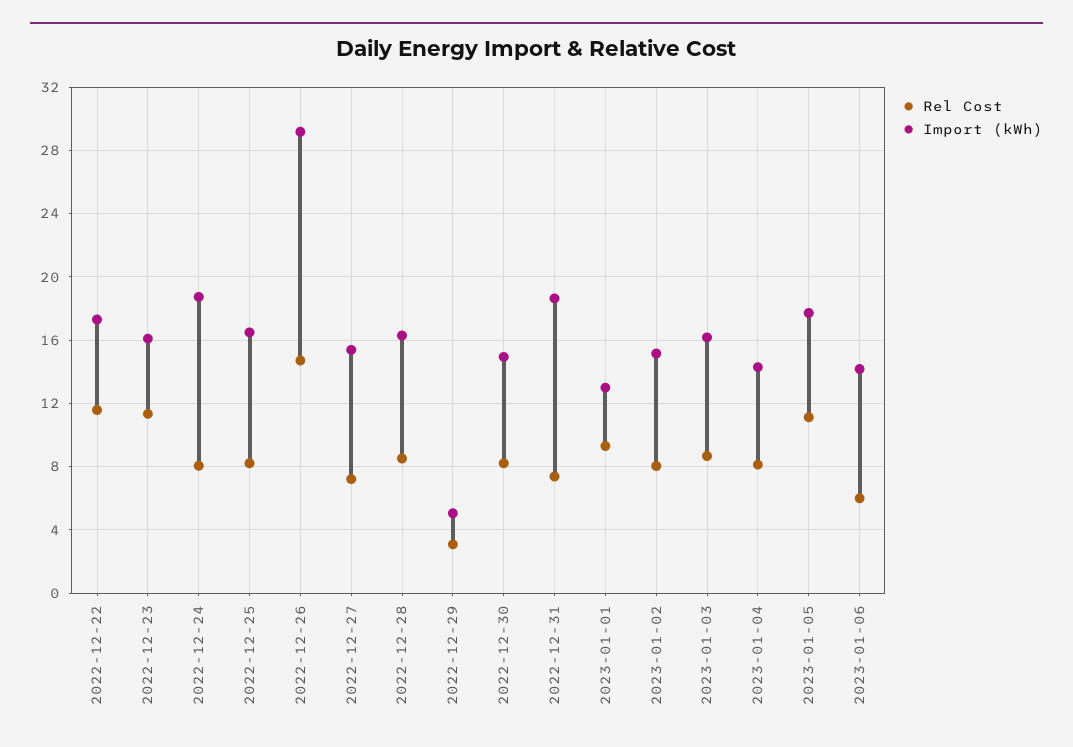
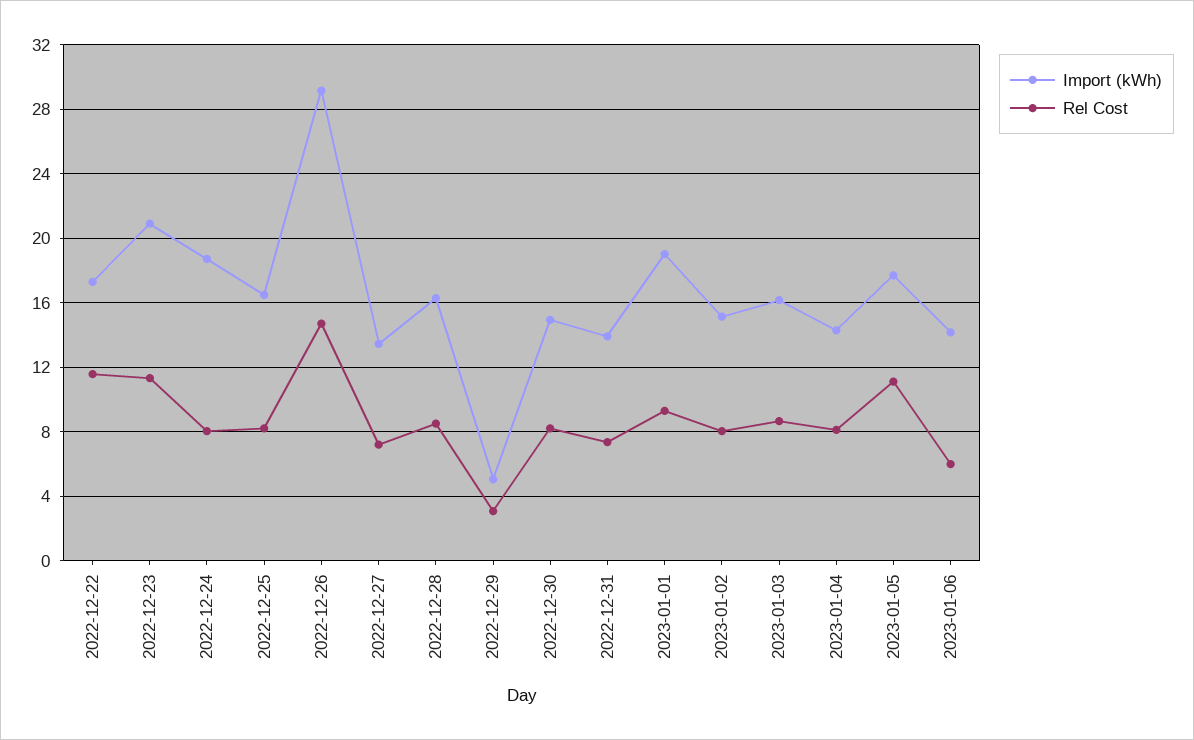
  {
    "Rel Cost": {
      "2022-12-22": 11.5,
      "2022-12-23": 11.5,
      "2022-12-24": 8,
      "2022-12-25": 8,
      "2022-12-26": 14.5,
      "2022-12-27": 7,
      "2022-12-28": 8.5,
      "2022-12-29": 3,
      "2022-12-30": 8,
      "2022-12-31": 7.5,
      "2023-01-01": 9.5,
      "2023-01-02": 8,
      "2023-01-03": 8.5,
      "2023-01-04": 8,
      "2023-01-05": 11,
      "2023-01-06": 6
    },
    "Import (kWh)": {
      "2022-12-22": 17.5,
-     "2022-12-23": 16,
+     "2022-12-23": 21,
      "2022-12-24": 18.5,
      "2022-12-25": 16.5,
      "2022-12-26": 29,
-     "2022-12-27": 15.5,
+     "2022-12-27": 13.5,
      "2022-12-28": 16.5,
      "2022-12-29": 5,
      "2022-12-30": 15,
-     "2022-12-31": 18.5,
+     "2022-12-31": 14,
-     "2023-01-01": 13,
+     "2023-01-01": 19,
      "2023-01-02": 15,
      "2023-01-03": 16,
      "2023-01-04": 14.5,
      "2023-01-05": 17.5,
      "2023-01-06": 14
    }
  }

